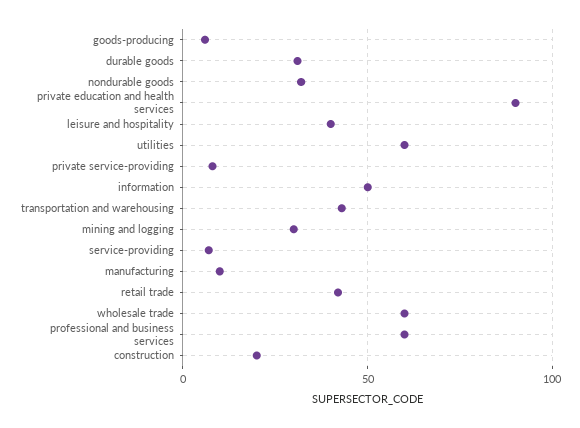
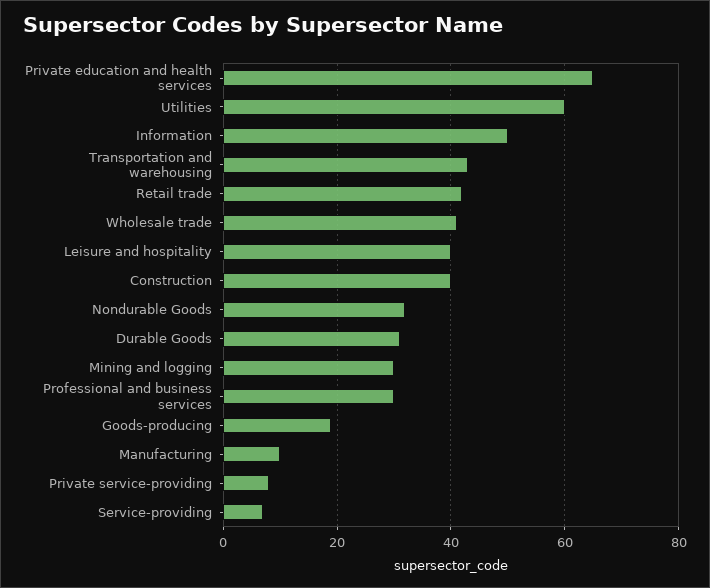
  {
-   "goods-producing": 5,
+   "goods-producing": 20,
    "durable goods": 30,
    "nondurable goods": 30,
-   "private education and health services": 90,
+   "private education and health services": 65,
    "leisure and hospitality": 40,
    "utilities": 60,
    "private service-providing": 10,
    "information": 50,
    "transportation and warehousing": 45,
    "mining and logging": 30,
    "service-providing": 5,
    "manufacturing": 10,
    "retail trade": 40,
-   "wholesale trade": 60,
+   "wholesale trade": 40,
-   "professional and business services": 60,
+   "professional and business services": 30,
-   "construction": 20
+   "construction": 40
  }

